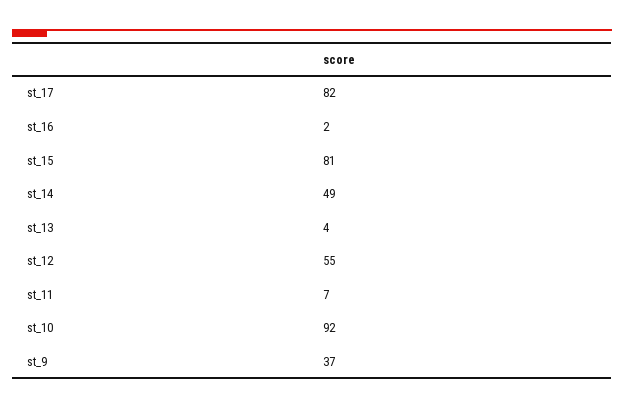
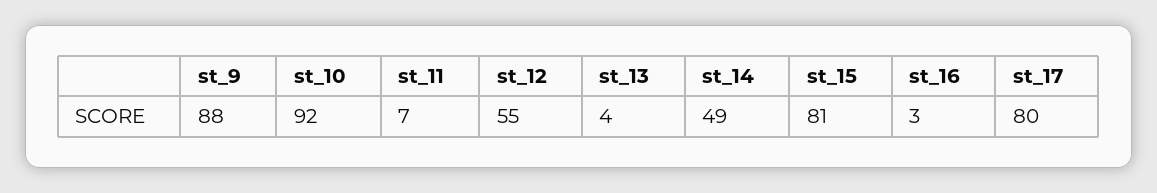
  {
-   "st_17": 82,
+   "st_17": 80,
-   "st_16": 2,
+   "st_16": 3,
    "st_15": 81,
    "st_14": 49,
    "st_13": 4,
    "st_12": 55,
    "st_11": 7,
    "st_10": 92,
-   "st_9": 37
+   "st_9": 88
  }

